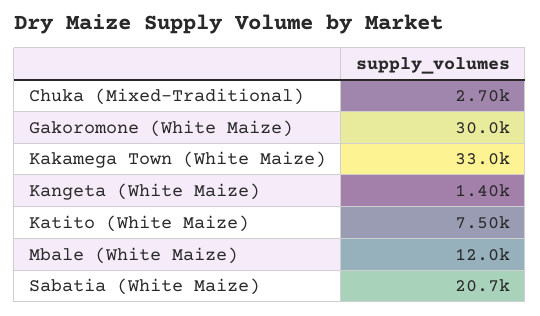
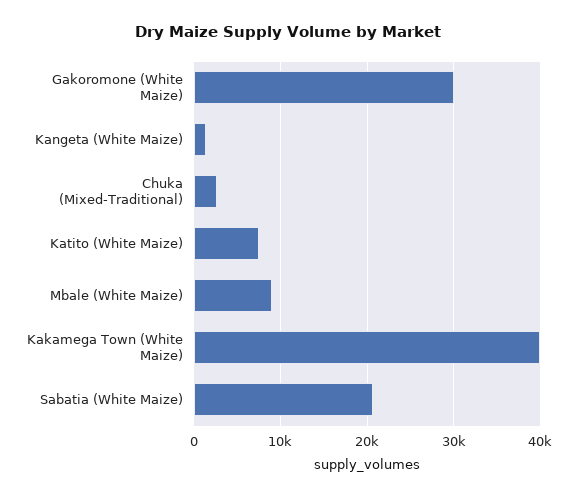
  {
    "Chuka (Mixed-Traditional)": 2700,
    "Gakoromone (White Maize)": 30000,
-   "Kakamega Town (White Maize)": 33000,
+   "Kakamega Town (White Maize)": 40000,
    "Kangeta (White Maize)": 1400,
    "Katito (White Maize)": 7500,
-   "Mbale (White Maize)": 12000,
+   "Mbale (White Maize)": 9000,
    "Sabatia (White Maize)": 20700
  }

